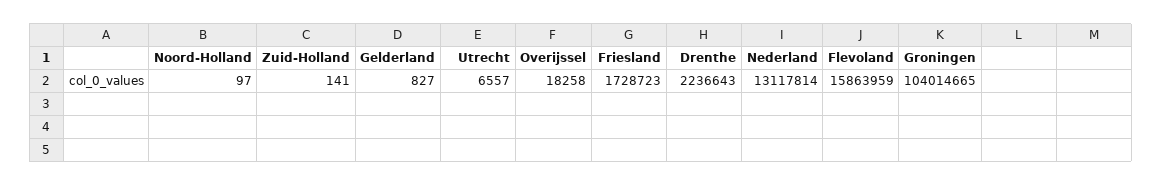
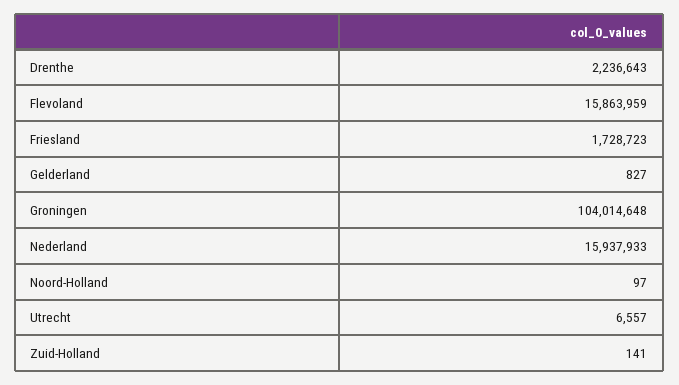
  {
    "Noord-Holland": 97,
    "Zuid-Holland": 141,
    "Gelderland": 827,
    "Utrecht": 6557,
-   "Overijssel": 18258,
    "Friesland": 1728723,
    "Drenthe": 2236643,
-   "Nederland": 13117814,
+   "Nederland": 15937933,
    "Flevoland": 15863959,
-   "Groningen": 104014665
+   "Groningen": 104014648
  }

